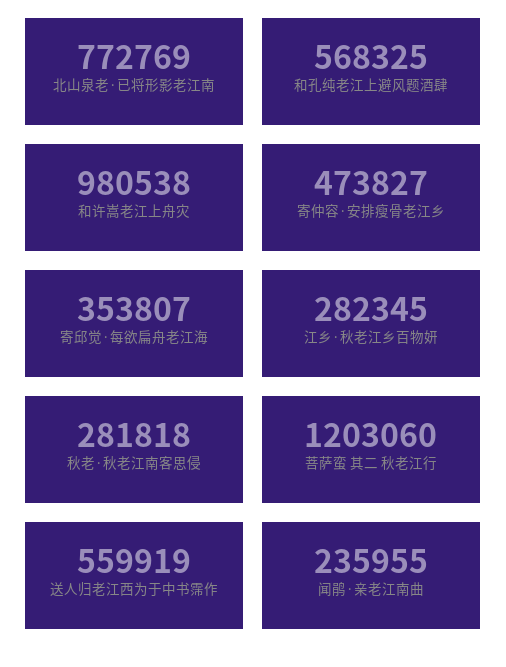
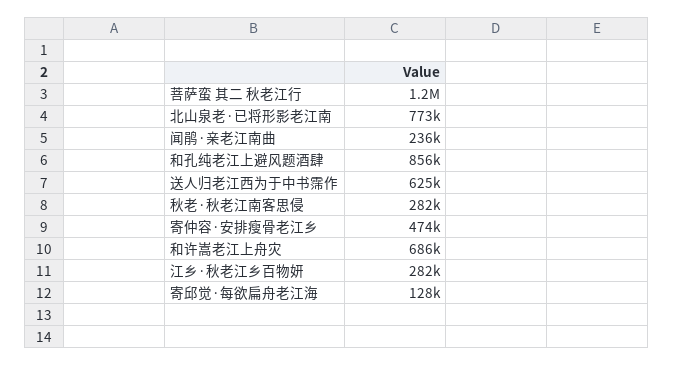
  {
    "北山泉老·已将形影老江南": 772769,
-   "和孔纯老江上避风题酒肆": 568325,
+   "和孔纯老江上避风题酒肆": 856000,
-   "和许嵩老江上舟灾": 980538,
+   "和许嵩老江上舟灾": 686000,
    "寄仲容·安排瘦骨老江乡": 473827,
-   "寄邱觉·每欲扁舟老江海": 353807,
+   "寄邱觉·每欲扁舟老江海": 128000,
    "江乡·秋老江乡百物妍": 282345,
    "秋老·秋老江南客思侵": 281818,
    "菩萨蛮 其二 秋老江行": 1203060,
-   "送人归老江西为于中书霈作": 559919,
+   "送人归老江西为于中书霈作": 625000,
    "闻鹃·亲老江南曲": 235955
  }

